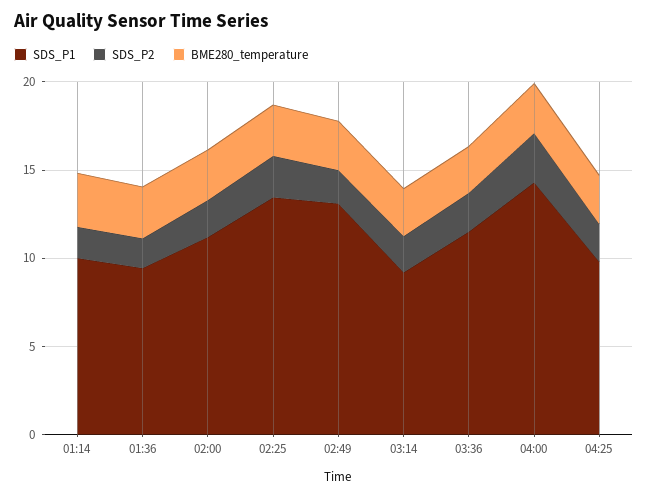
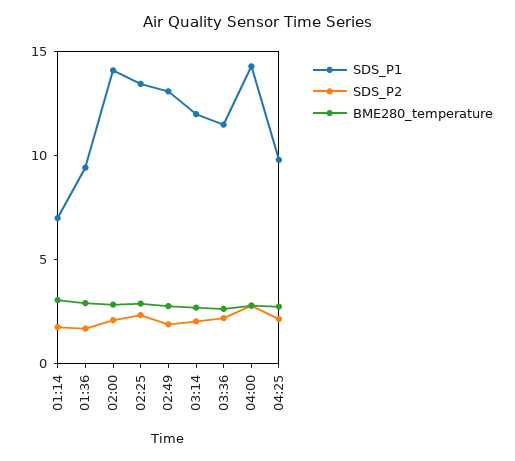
  {
    "SDS_P1": {
-     "01:14": 10,
+     "01:14": 7,
      "01:36": 9,
-     "02:00": 11,
+     "02:00": 14,
      "02:25": 13,
      "02:49": 13,
-     "03:14": 9,
+     "03:14": 12,
      "03:36": 12,
      "04:00": 14,
      "04:25": 10
    },
    "SDS_P2": {
      "01:14": 2,
      "01:36": 2,
      "02:00": 2,
      "02:25": 2,
      "02:49": 2,
      "03:14": 2,
      "03:36": 2,
      "04:00": 3,
      "04:25": 2
    },
    "BME280_temperature": {
      "01:14": 3,
      "01:36": 3,
      "02:00": 3,
      "02:25": 3,
      "02:49": 3,
      "03:14": 3,
      "03:36": 3,
      "04:00": 3,
      "04:25": 3
    }
  }

